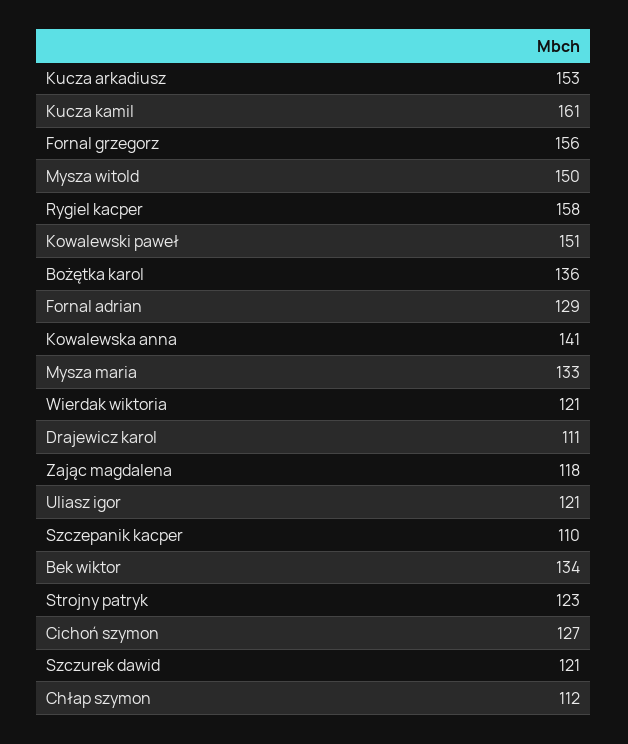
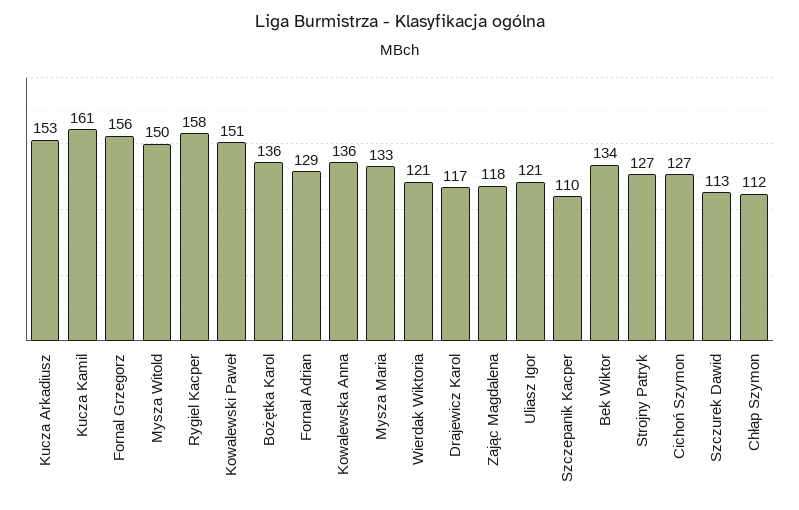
  {
    "Kucza arkadiusz": 153,
    "Kucza kamil": 161,
    "Fornal grzegorz": 156,
    "Mysza witold": 150,
    "Rygiel kacper": 158,
    "Kowalewski paweł": 151,
    "Bożętka karol": 136,
    "Fornal adrian": 129,
-   "Kowalewska anna": 141,
+   "Kowalewska anna": 136,
    "Mysza maria": 133,
    "Wierdak wiktoria": 121,
-   "Drajewicz karol": 111,
+   "Drajewicz karol": 117,
    "Zając magdalena": 118,
    "Uliasz igor": 121,
    "Szczepanik kacper": 110,
    "Bek wiktor": 134,
-   "Strojny patryk": 123,
+   "Strojny patryk": 127,
    "Cichoń szymon": 127,
-   "Szczurek dawid": 121,
+   "Szczurek dawid": 113,
    "Chłap szymon": 112
  }

